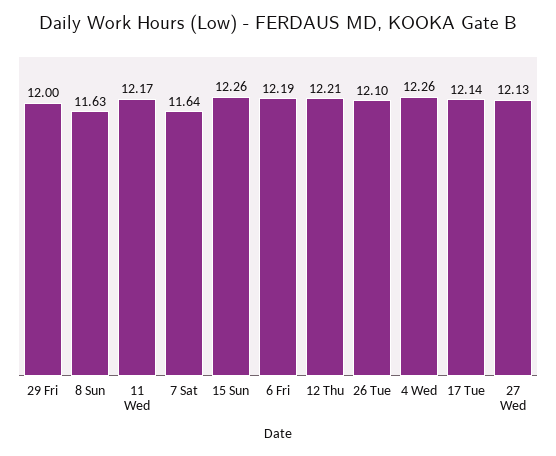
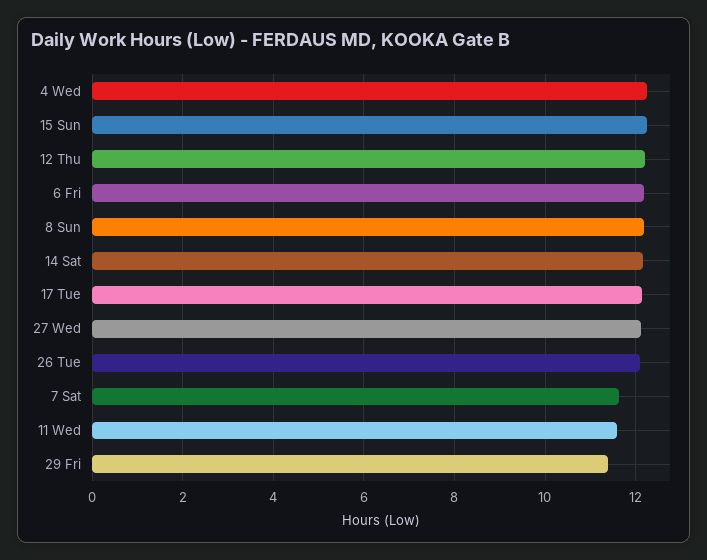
  {
-   "29 Fri": 12,
+   "29 Fri": 11.4,
-   "8 Sun": 11.63,
+   "8 Sun": 12.2,
-   "11 Wed": 12.17,
+   "11 Wed": 11.6,
    "7 Sat": 11.64,
    "15 Sun": 12.26,
    "6 Fri": 12.19,
    "12 Thu": 12.21,
    "26 Tue": 12.1,
    "4 Wed": 12.26,
    "17 Tue": 12.14,
-   "27 Wed": 12.13
+   "27 Wed": 12.13,
+   "14 Sat": 12.2
  }

